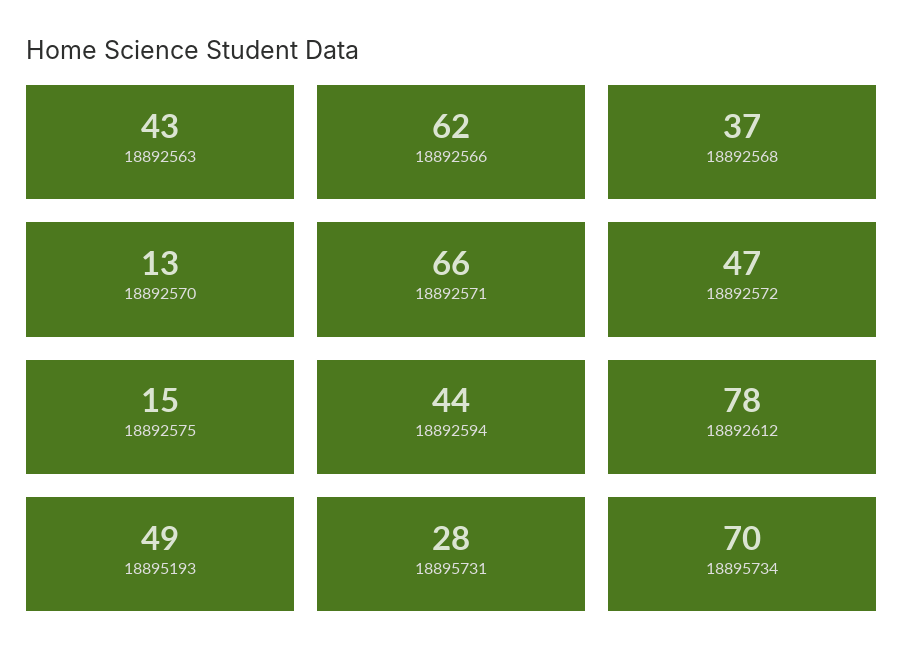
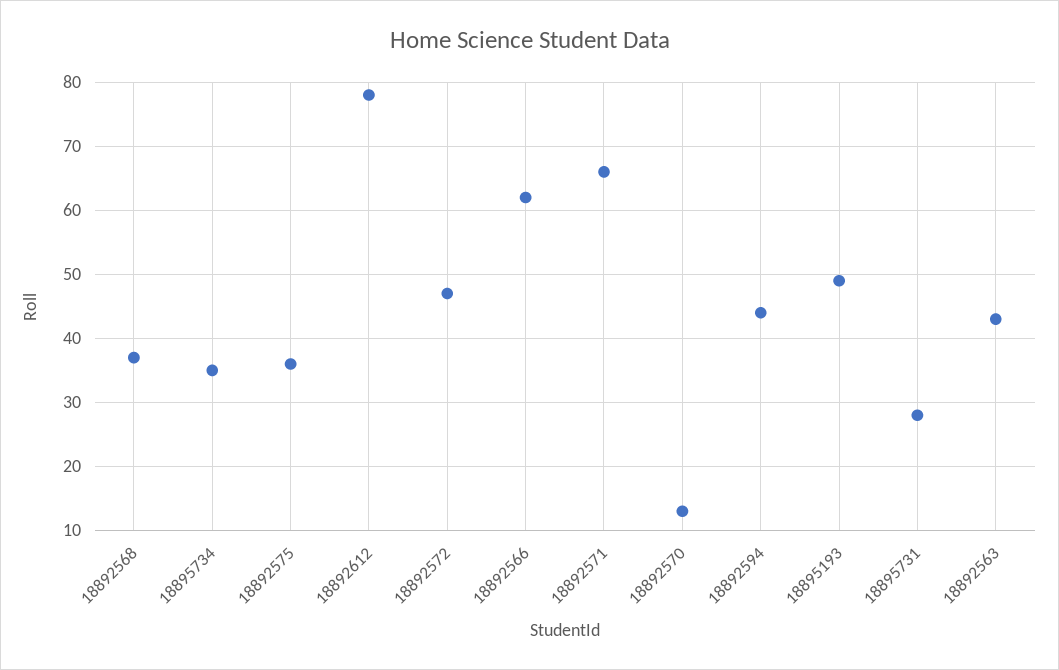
  {
    "18892563": 43,
    "18892566": 62,
    "18892568": 37,
    "18892570": 13,
    "18892571": 66,
    "18892572": 47,
-   "18892575": 15,
+   "18892575": 36,
    "18892594": 44,
    "18892612": 78,
    "18895193": 49,
    "18895731": 28,
-   "18895734": 70
+   "18895734": 35
  }

